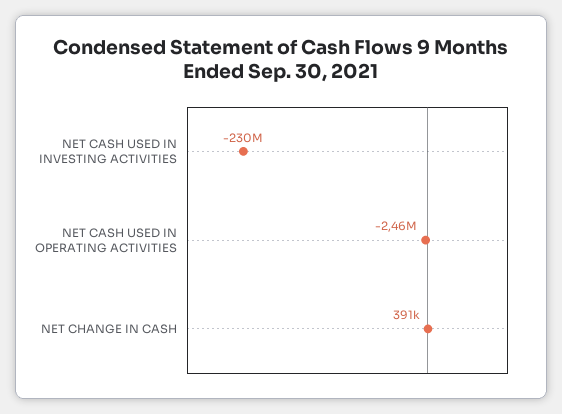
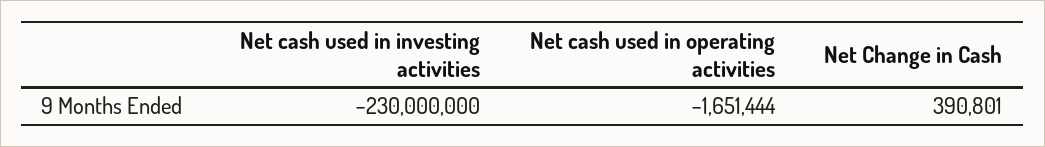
  {
    "NET CASH USED IN INVESTING ACTIVITIES": -230000000,
-   "NET CASH USED IN OPERATING ACTIVITIES": -2460000,
+   "NET CASH USED IN OPERATING ACTIVITIES": -1651444,
    "NET CHANGE IN CASH": 390801
  }

